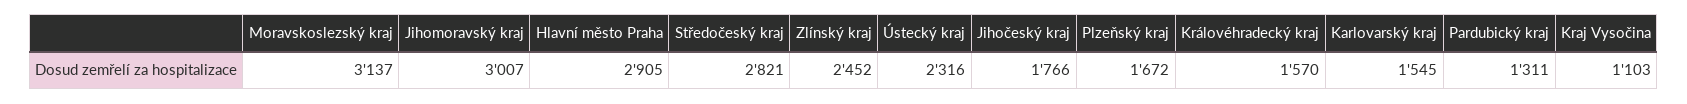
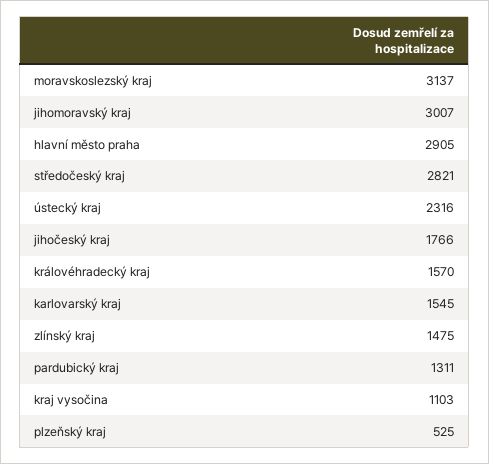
  {
    "Moravskoslezský kraj": 3137,
    "Jihomoravský kraj": 3007,
    "Hlavní město Praha": 2905,
    "Středočeský kraj": 2821,
-   "Zlínský kraj": 2452,
+   "Zlínský kraj": 1475,
    "Ústecký kraj": 2316,
    "Jihočeský kraj": 1766,
-   "Plzeňský kraj": 1672,
+   "Plzeňský kraj": 525,
    "Královéhradecký kraj": 1570,
    "Karlovarský kraj": 1545,
    "Pardubický kraj": 1311,
    "Kraj Vysočina": 1103
  }

